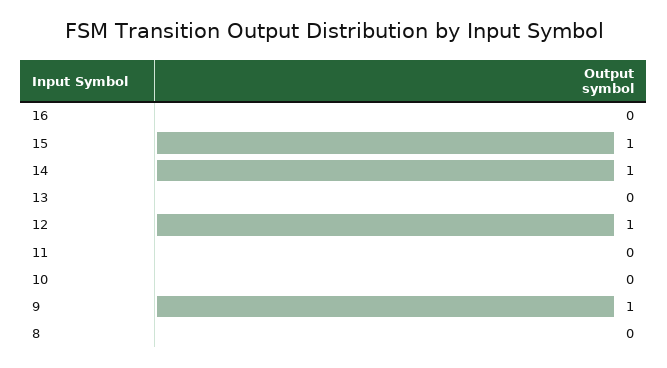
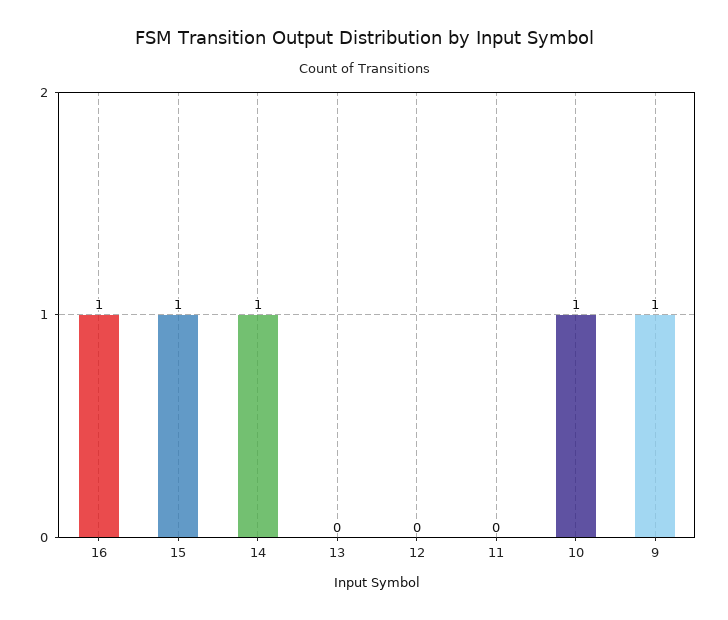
  {
-   "16": 0,
+   "16": 1,
    "15": 1,
    "14": 1,
    "13": 0,
-   "12": 1,
+   "12": 0,
    "11": 0,
-   "10": 0,
+   "10": 1,
-   "9": 1,
+   "9": 1
-   "8": 0
  }

